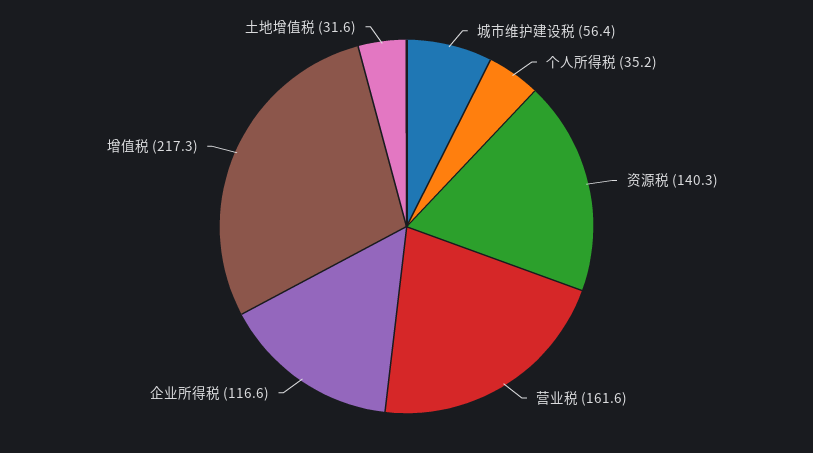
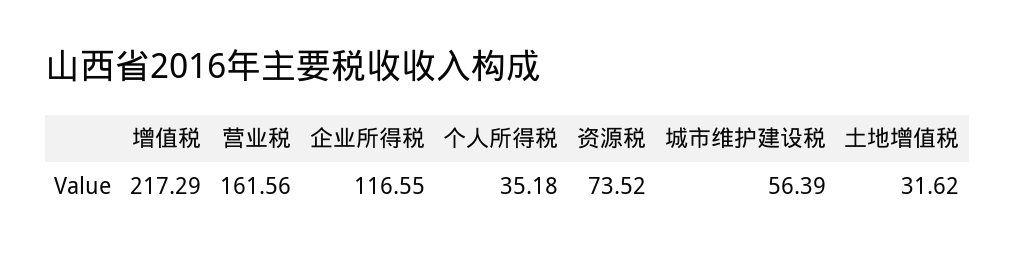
  {
    "城市维护建设税": 56.39,
    "个人所得税": 35.18,
-   "资源税": 140.3,
+   "资源税": 73.52,
    "营业税": 161.56,
    "企业所得税": 116.55,
    "增值税": 217.29,
    "土地增值税": 31.62
  }

